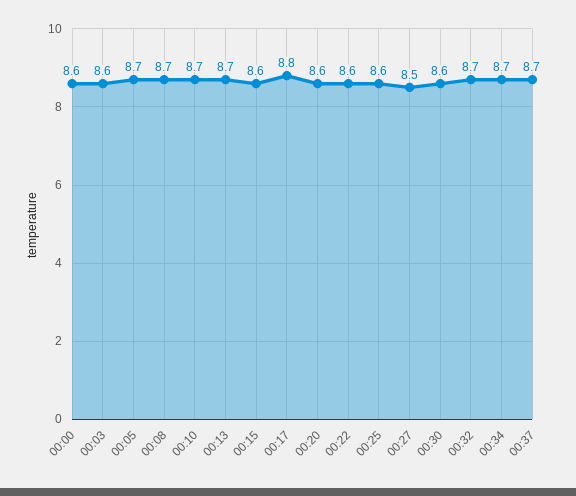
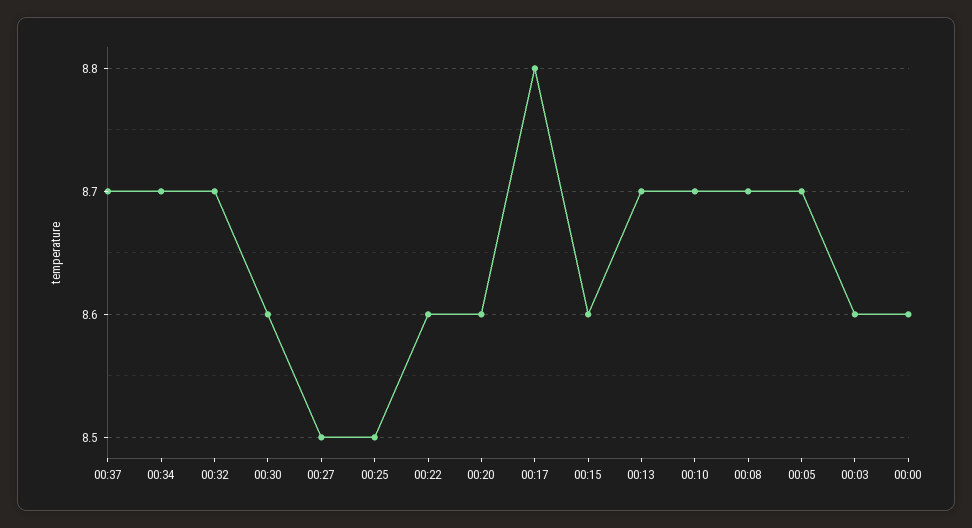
  {
    "00:00": 8.6,
    "00:03": 8.6,
    "00:05": 8.7,
    "00:08": 8.7,
    "00:10": 8.7,
    "00:13": 8.7,
    "00:15": 8.6,
    "00:17": 8.8,
    "00:20": 8.6,
    "00:22": 8.6,
-   "00:25": 8.6,
+   "00:25": 8.5,
    "00:27": 8.5,
    "00:30": 8.6,
    "00:32": 8.7,
    "00:34": 8.7,
    "00:37": 8.7
  }

